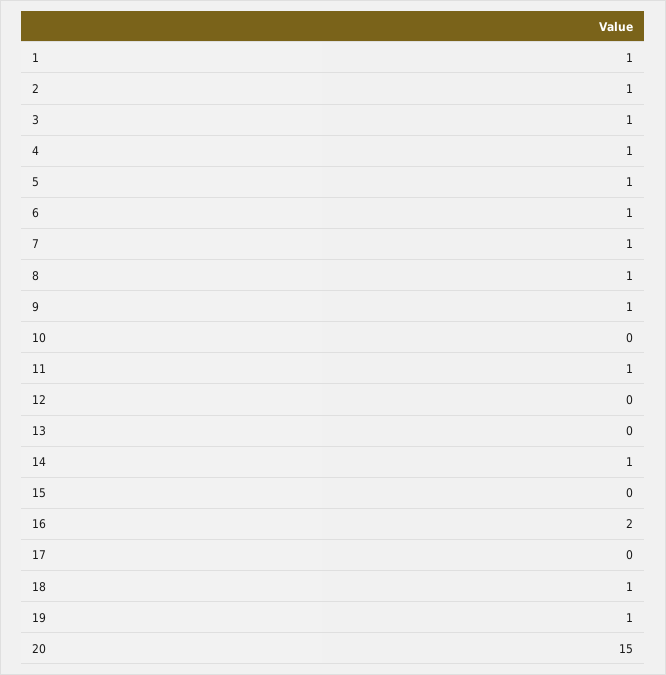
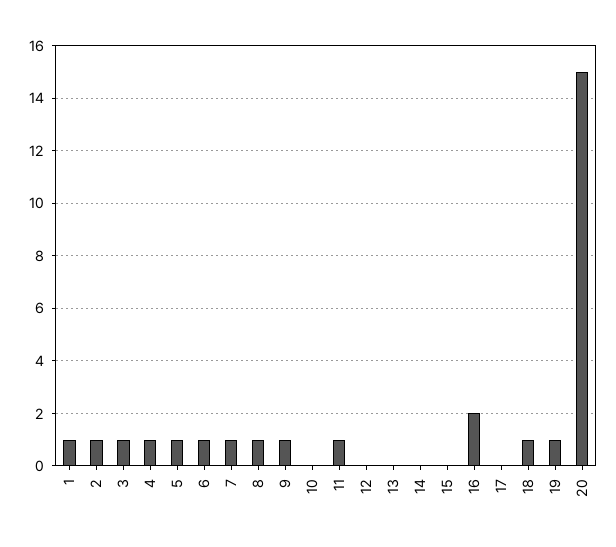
  {
    "1": 1,
    "2": 1,
    "3": 1,
    "4": 1,
    "5": 1,
    "6": 1,
    "7": 1,
    "8": 1,
    "9": 1,
    "10": 0,
    "11": 1,
    "12": 0,
    "13": 0,
-   "14": 1,
+   "14": 0,
    "15": 0,
    "16": 2,
    "17": 0,
    "18": 1,
    "19": 1,
    "20": 15
  }

